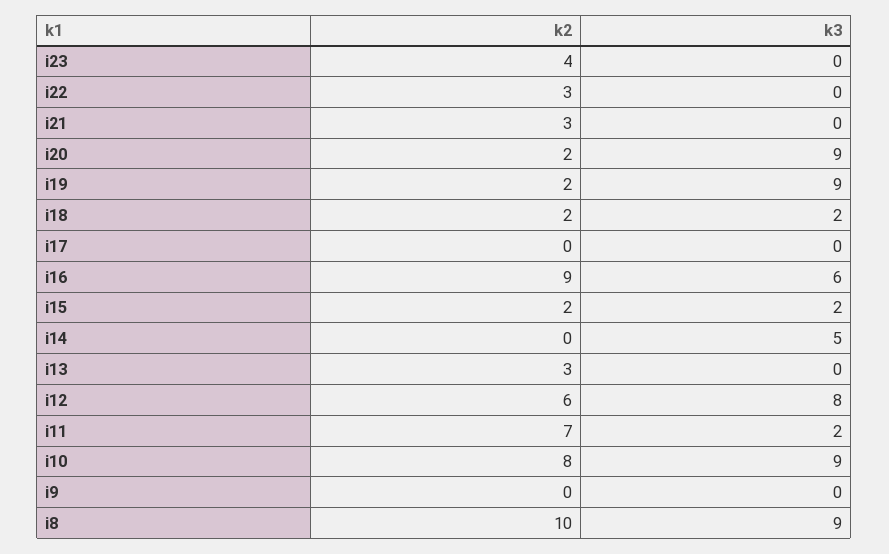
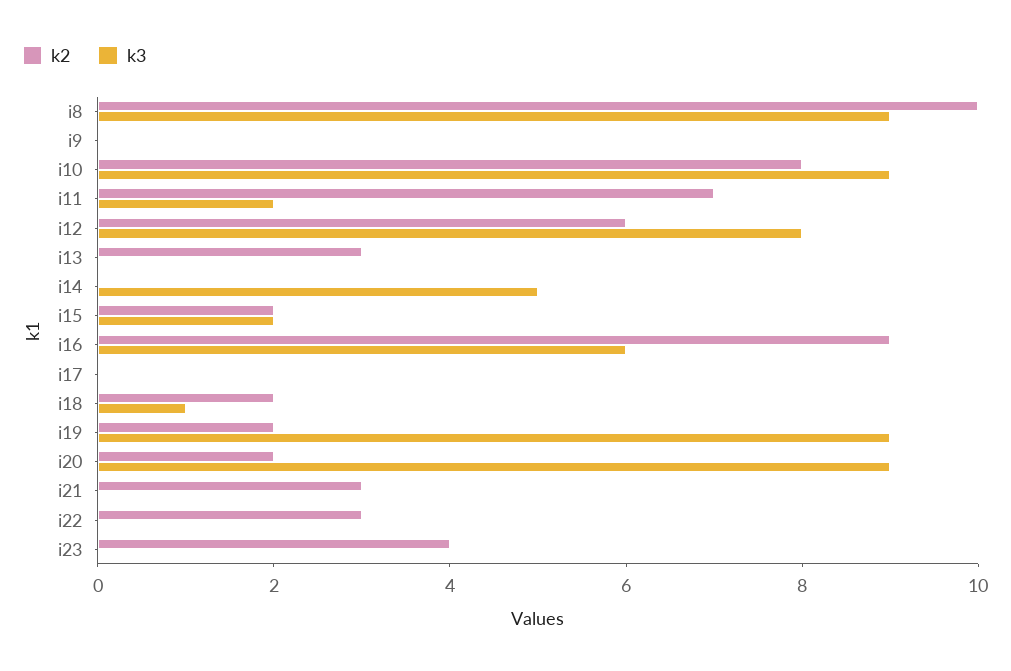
  {
    "k2": {
      "i23": 4,
      "i22": 3,
      "i21": 3,
      "i20": 2,
      "i19": 2,
      "i18": 2,
      "i17": 0,
      "i16": 9,
      "i15": 2,
      "i14": 0,
      "i13": 3,
      "i12": 6,
      "i11": 7,
      "i10": 8,
      "i9": 0,
      "i8": 10
    },
    "k3": {
      "i23": 0,
      "i22": 0,
      "i21": 0,
      "i20": 9,
      "i19": 9,
-     "i18": 2,
+     "i18": 1,
      "i17": 0,
      "i16": 6,
      "i15": 2,
      "i14": 5,
      "i13": 0,
      "i12": 8,
      "i11": 2,
      "i10": 9,
      "i9": 0,
      "i8": 9
    }
  }

